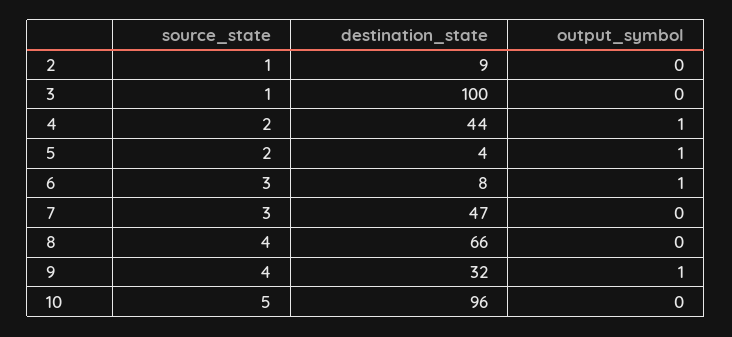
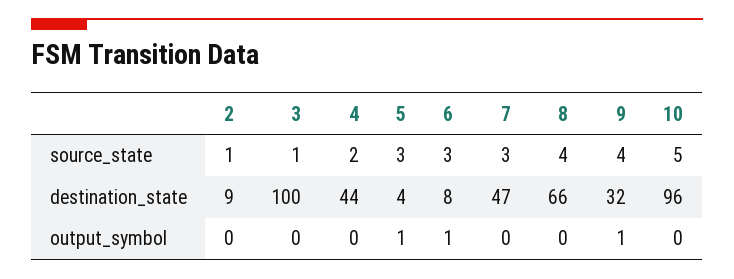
  {
    "source_state": {
      "2": 1,
      "3": 1,
      "4": 2,
-     "5": 2,
+     "5": 3,
      "6": 3,
      "7": 3,
      "8": 4,
      "9": 4,
      "10": 5
    },
    "destination_state": {
      "2": 9,
      "3": 100,
      "4": 44,
      "5": 4,
      "6": 8,
      "7": 47,
      "8": 66,
      "9": 32,
      "10": 96
    },
    "output_symbol": {
      "2": 0,
      "3": 0,
-     "4": 1,
+     "4": 0,
      "5": 1,
      "6": 1,
      "7": 0,
      "8": 0,
      "9": 1,
      "10": 0
    }
  }

